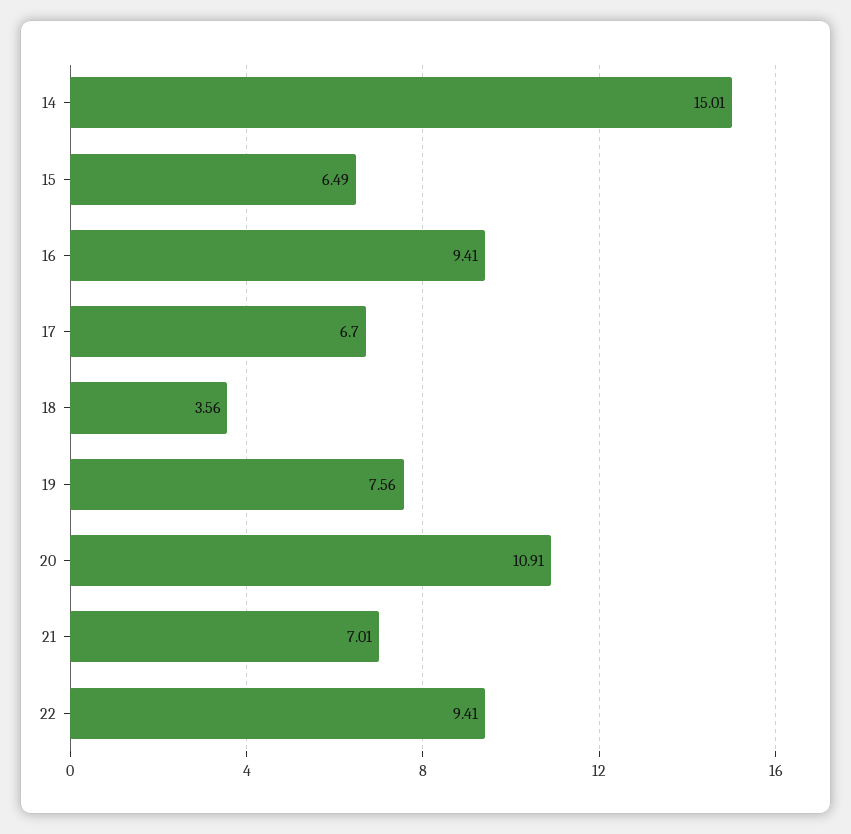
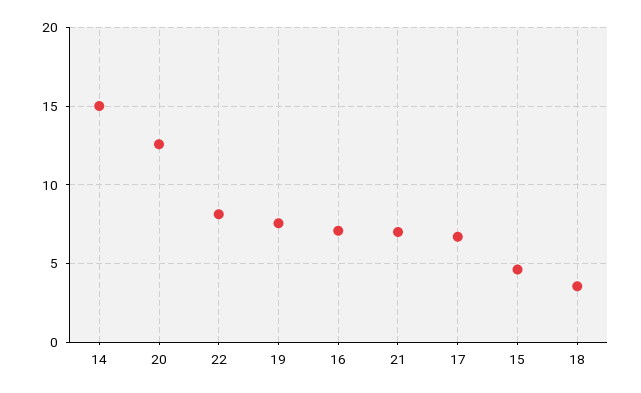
  {
    "14": 15.01,
-   "15": 6.49,
+   "15": 4.5,
-   "16": 9.41,
+   "16": 7,
    "17": 6.7,
    "18": 3.56,
    "19": 7.56,
-   "20": 10.91,
+   "20": 12.5,
    "21": 7.01,
-   "22": 9.41
+   "22": 8
  }

